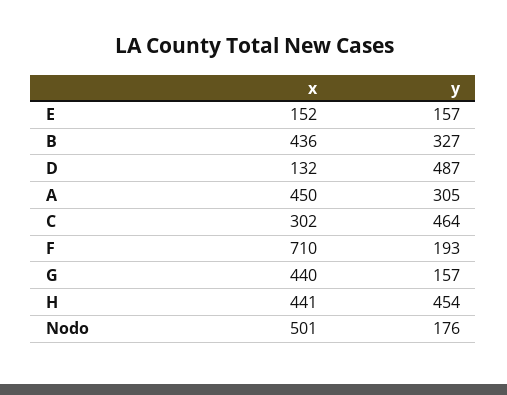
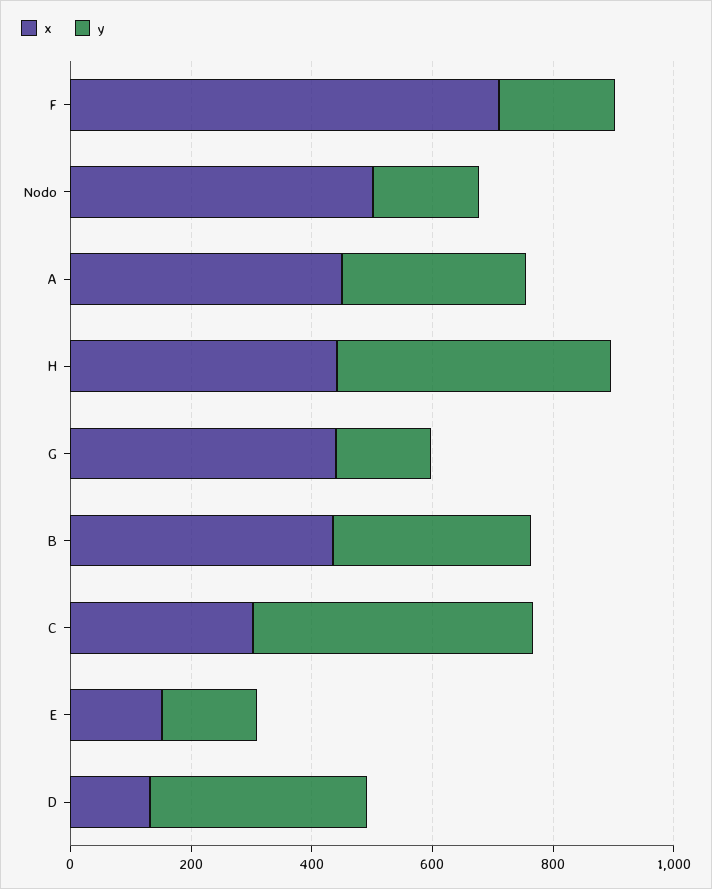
  {
    "x": {
      "E": 152,
      "B": 436,
      "D": 132,
      "A": 450,
      "C": 302,
      "F": 710,
      "G": 440,
      "H": 441,
      "Nodo": 501
    },
    "y": {
      "E": 157,
      "B": 327,
-     "D": 487,
+     "D": 350,
      "A": 305,
      "C": 464,
      "F": 193,
      "G": 157,
      "H": 454,
      "Nodo": 176
    }
  }

